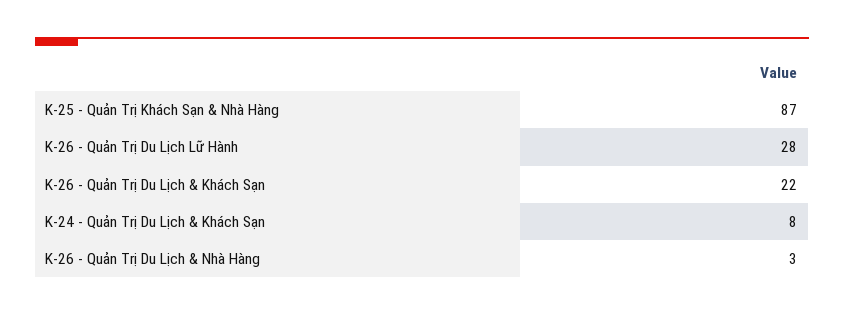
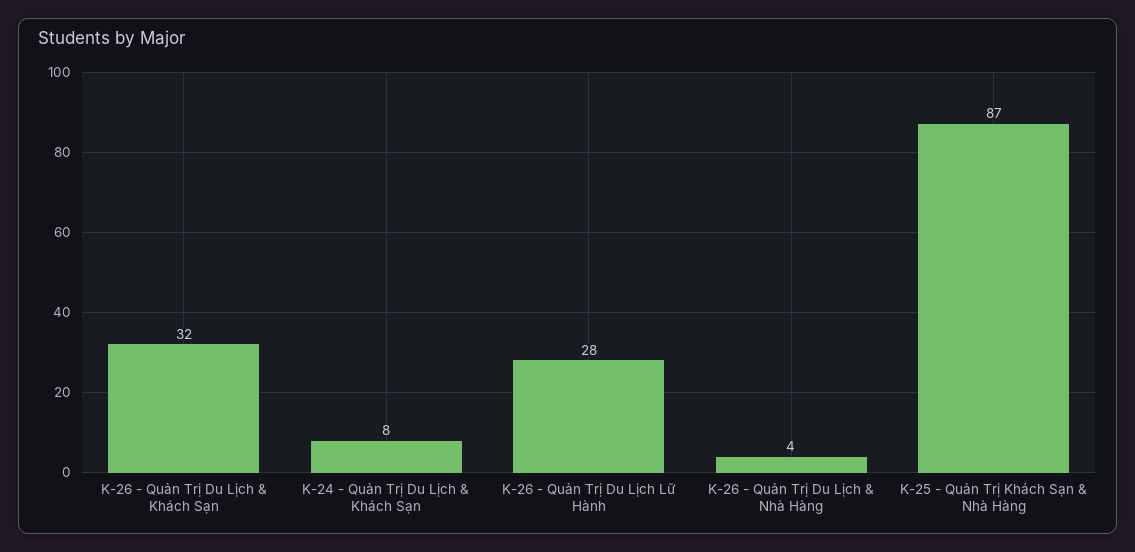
  {
    "K-25 - Quản Trị Khách Sạn & Nhà Hàng": 87,
    "K-26 - Quản Trị Du Lịch Lữ Hành": 28,
-   "K-26 - Quản Trị Du Lịch & Khách Sạn": 22,
+   "K-26 - Quản Trị Du Lịch & Khách Sạn": 32,
    "K-24 - Quản Trị Du Lịch & Khách Sạn": 8,
-   "K-26 - Quản Trị Du Lịch & Nhà Hàng": 3
+   "K-26 - Quản Trị Du Lịch & Nhà Hàng": 4
  }

